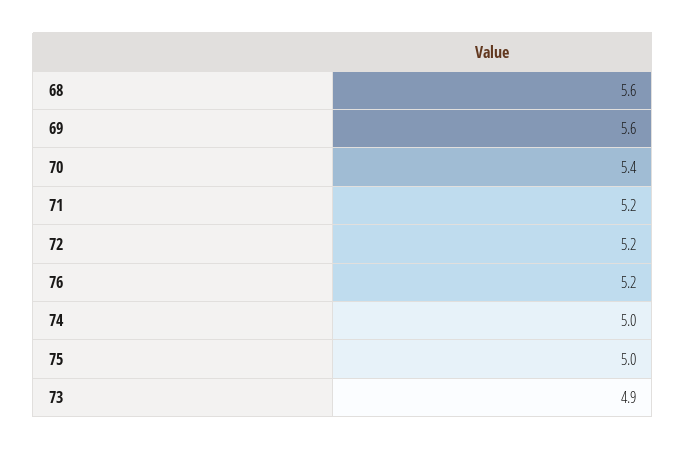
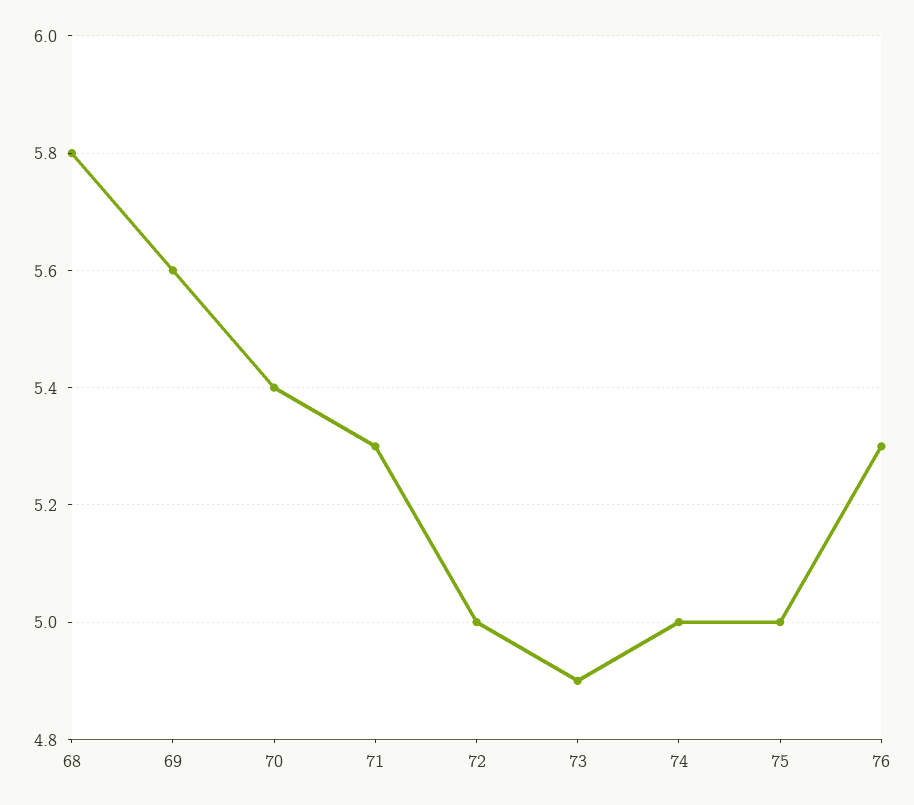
  {
-   "68": 5.6,
+   "68": 5.8,
    "69": 5.6,
    "70": 5.4,
-   "71": 5.2,
+   "71": 5.3,
-   "72": 5.2,
+   "72": 5,
-   "76": 5.2,
+   "76": 5.3,
    "74": 5,
    "75": 5,
    "73": 4.9
  }

